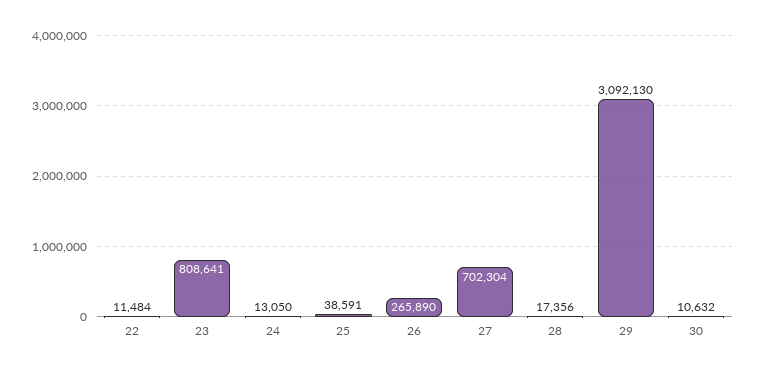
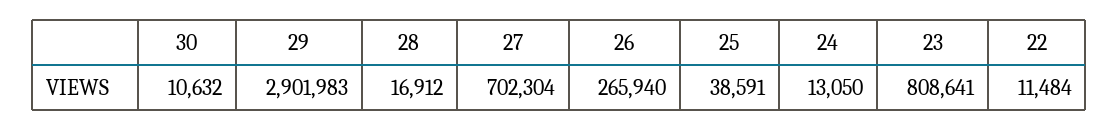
  {
    "22": 11484,
    "23": 808641,
    "24": 13050,
    "25": 38591,
-   "26": 265890,
+   "26": 265940,
    "27": 702304,
-   "28": 17356,
+   "28": 16912,
-   "29": 3092130,
+   "29": 2901983,
    "30": 10632
  }

